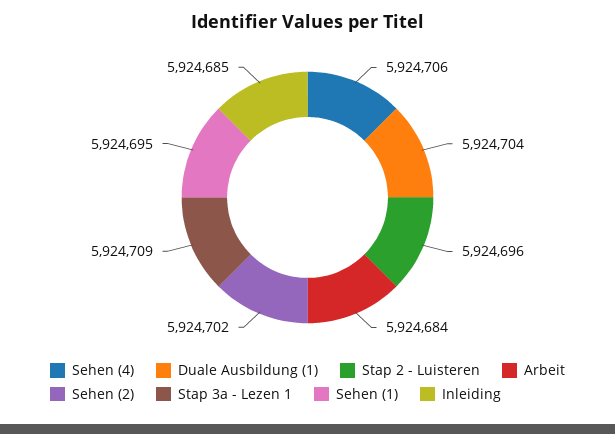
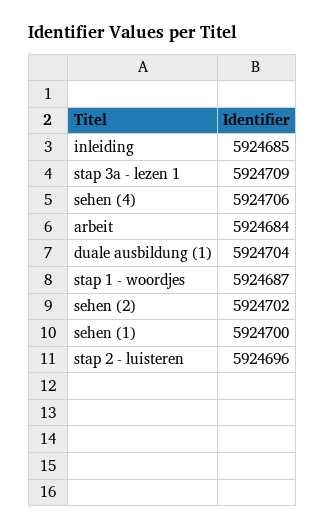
  {
    "Sehen (4)": 5924706,
    "Duale Ausbildung (1)": 5924704,
    "Stap 2 - Luisteren": 5924696,
    "Arbeit": 5924684,
    "Sehen (2)": 5924702,
    "Stap 3a - Lezen 1": 5924709,
-   "Sehen (1)": 5924695,
+   "Sehen (1)": 5924700,
-   "Inleiding": 5924685
+   "Inleiding": 5924685,
+   "stap 1 - woordjes": 5924687
  }

